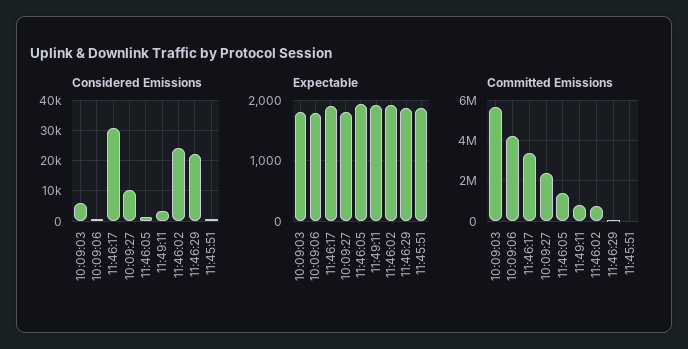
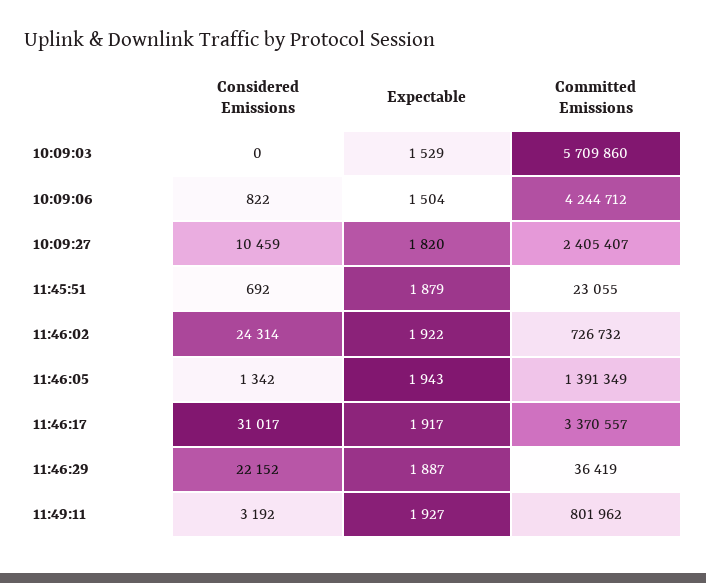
  {
    "Considered Emissions": {
-     "10:09:03": 6000,
+     "10:09:03": 0,
      "10:09:06": 822,
      "11:46:17": 31017,
      "10:09:27": 10459,
      "11:46:05": 1342,
      "11:49:11": 3192,
      "11:46:02": 24314,
      "11:46:29": 22152,
      "11:45:51": 692
    },
    "Expectable": {
-     "10:09:03": 1800,
+     "10:09:03": 1529,
-     "10:09:06": 1800,
+     "10:09:06": 1504,
      "11:46:17": 1917,
      "10:09:27": 1820,
      "11:46:05": 1943,
      "11:49:11": 1927,
      "11:46:02": 1922,
      "11:46:29": 1887,
      "11:45:51": 1879
    },
    "Committed Emissions": {
      "10:09:03": 5709860,
      "10:09:06": 4244712,
      "11:46:17": 3370557,
      "10:09:27": 2405407,
      "11:46:05": 1391349,
      "11:49:11": 801962,
      "11:46:02": 726732,
      "11:46:29": 36419,
      "11:45:51": 23055
    }
  }

